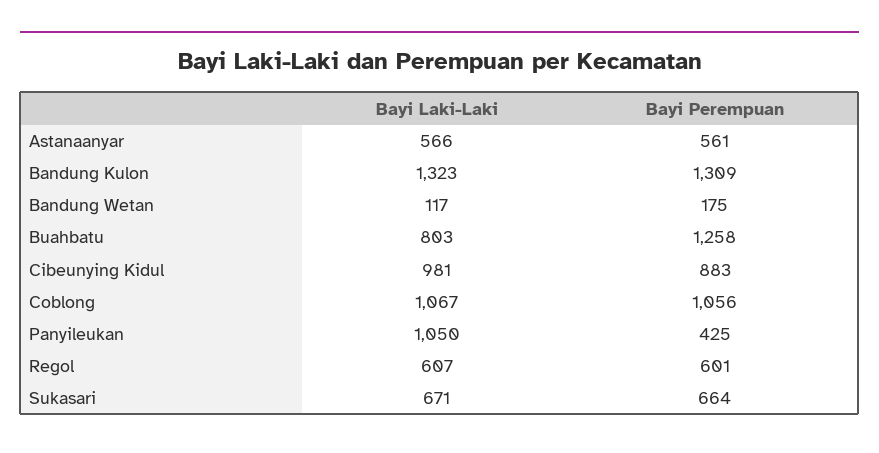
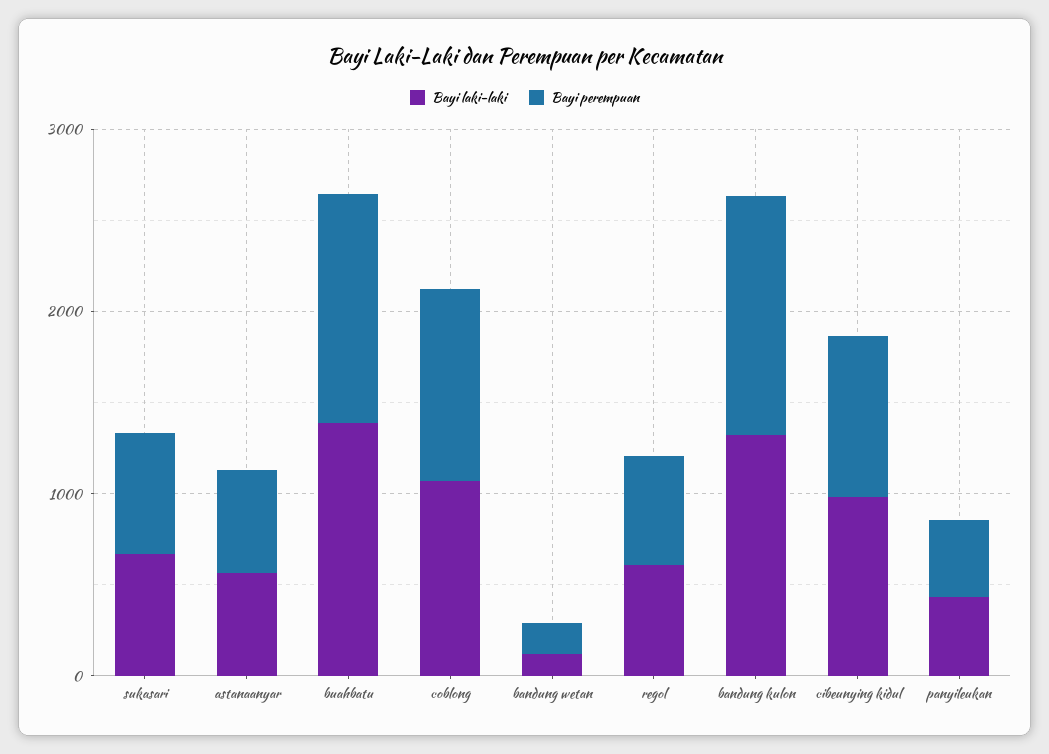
  {
    "Bayi Laki-Laki": {
      "Astanaanyar": 566,
      "Bandung Kulon": 1323,
      "Bandung Wetan": 117,
-     "Buahbatu": 803,
+     "Buahbatu": 1400,
      "Cibeunying Kidul": 981,
      "Coblong": 1067,
-     "Panyileukan": 1050,
+     "Panyileukan": 400,
      "Regol": 607,
      "Sukasari": 671
    },
    "Bayi Perempuan": {
      "Astanaanyar": 561,
      "Bandung Kulon": 1309,
      "Bandung Wetan": 175,
      "Buahbatu": 1258,
      "Cibeunying Kidul": 883,
      "Coblong": 1056,
      "Panyileukan": 425,
      "Regol": 601,
      "Sukasari": 664
    }
  }

